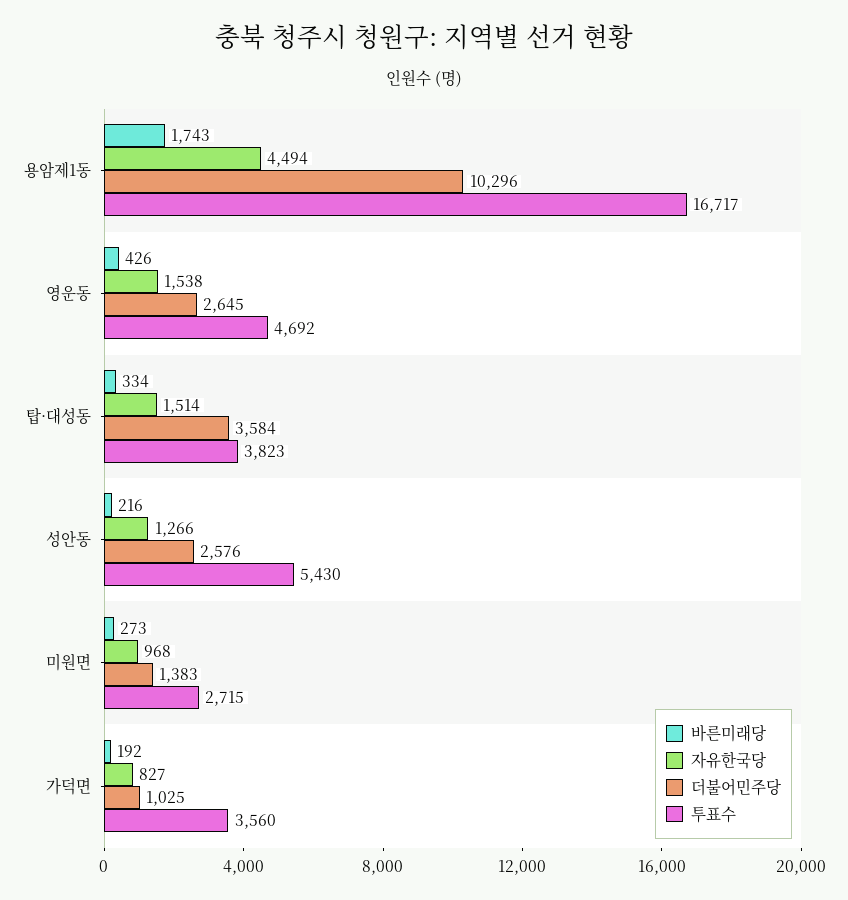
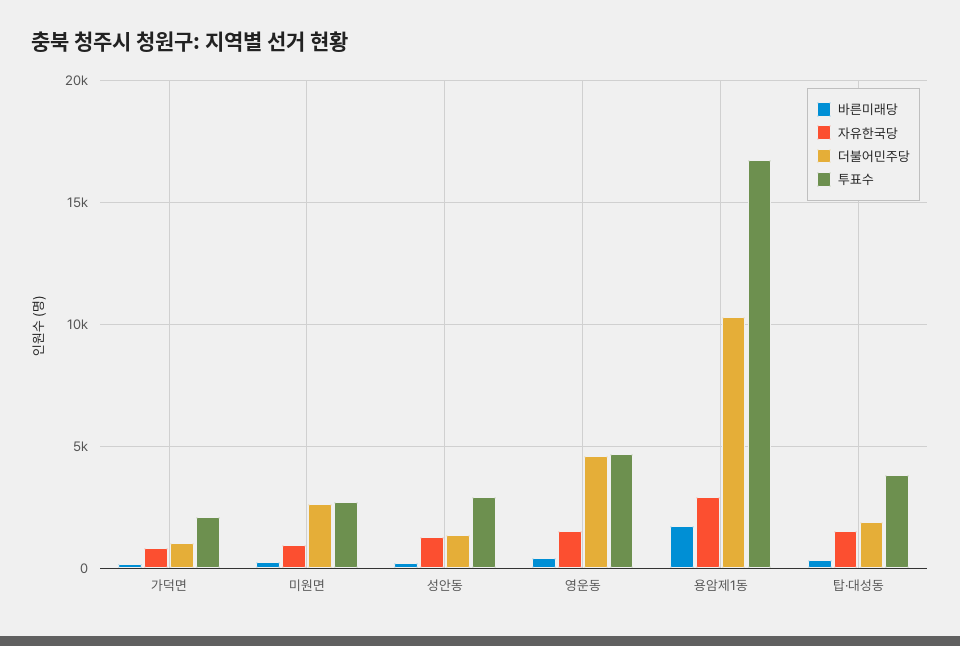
  {
    "바른미래당": {
      "용암제1동": 1743,
      "영운동": 426,
      "탑·대성동": 334,
      "성안동": 216,
      "미원면": 273,
      "가덕면": 192
    },
    "자유한국당": {
-     "용암제1동": 4494,
+     "용암제1동": 3000,
      "영운동": 1538,
      "탑·대성동": 1514,
      "성안동": 1266,
      "미원면": 968,
      "가덕면": 827
    },
    "더불어민주당": {
      "용암제1동": 10296,
-     "영운동": 2645,
+     "영운동": 4500,
-     "탑·대성동": 3584,
+     "탑·대성동": 2000,
-     "성안동": 2576,
+     "성안동": 1500,
-     "미원면": 1383,
+     "미원면": 2500,
      "가덕면": 1025
    },
    "투표수": {
      "용암제1동": 16717,
      "영운동": 4692,
      "탑·대성동": 3823,
-     "성안동": 5430,
+     "성안동": 3000,
      "미원면": 2715,
-     "가덕면": 3560
+     "가덕면": 2000
    }
  }

